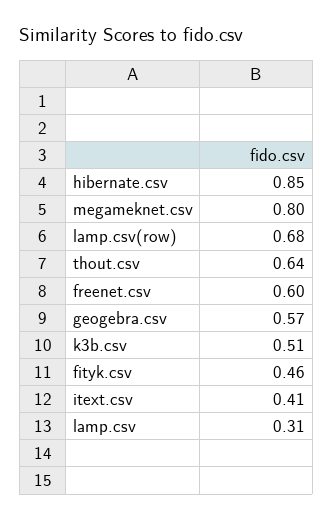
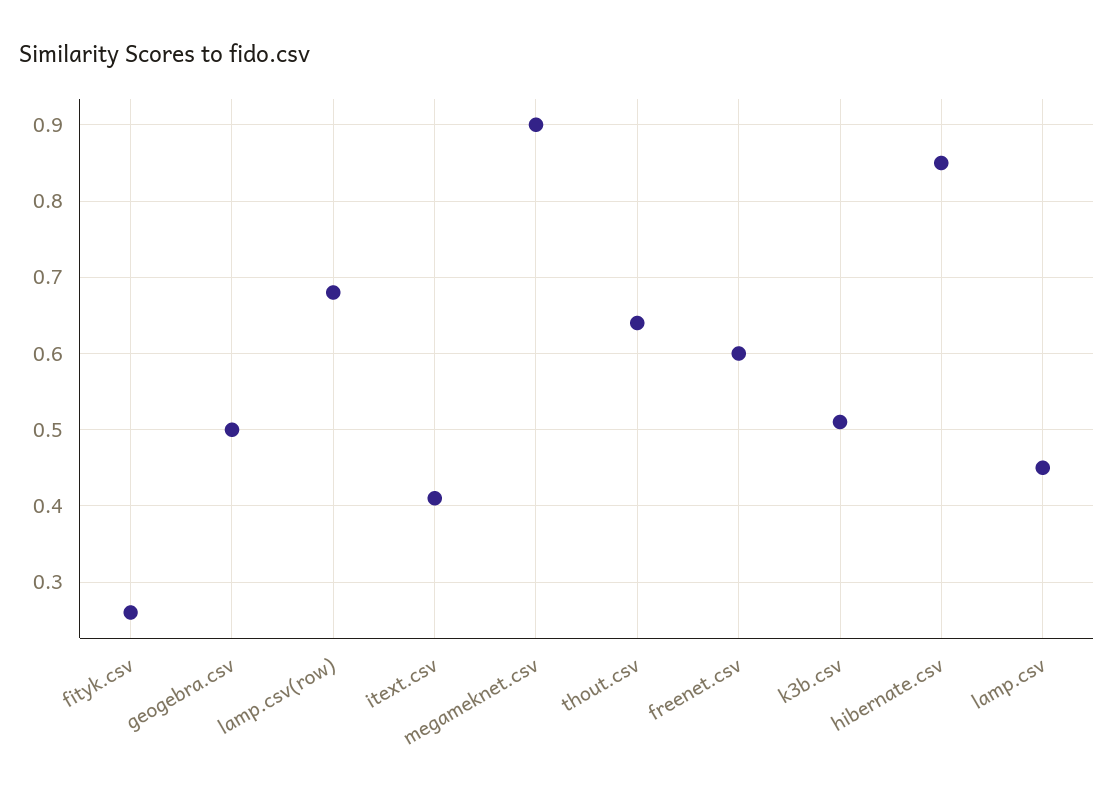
  {
    "hibernate.csv": 0.85,
-   "megameknet.csv": 0.8,
+   "megameknet.csv": 0.9,
    "lamp.csv(row)": 0.68,
    "thout.csv": 0.64,
    "freenet.csv": 0.6,
-   "geogebra.csv": 0.57,
+   "geogebra.csv": 0.5,
    "k3b.csv": 0.51,
-   "fityk.csv": 0.46,
+   "fityk.csv": 0.26,
    "itext.csv": 0.41,
-   "lamp.csv": 0.31
+   "lamp.csv": 0.45
  }

